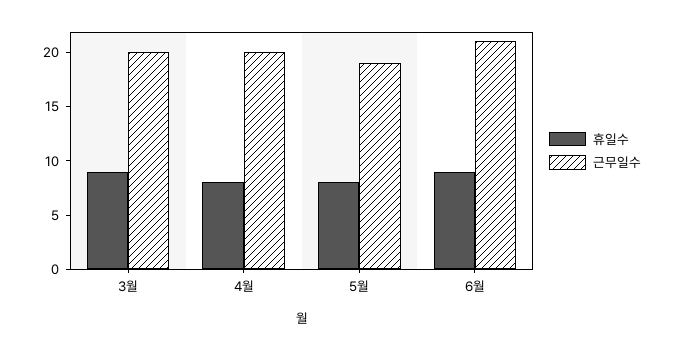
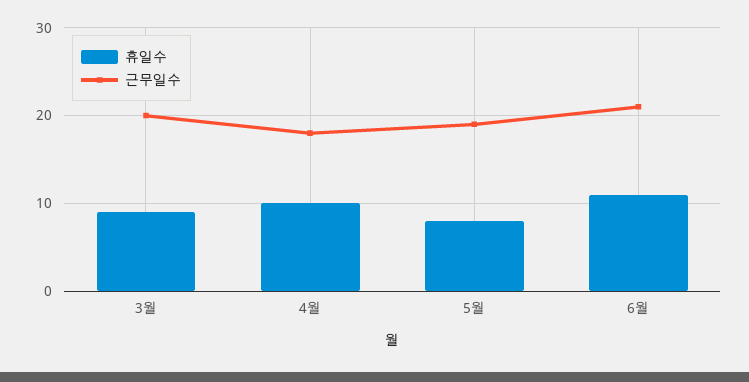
  {
    "휴일수": {
      "3월": 9,
-     "4월": 8,
+     "4월": 10,
      "5월": 8,
-     "6월": 9
+     "6월": 11
    },
    "근무일수": {
      "3월": 20,
-     "4월": 20,
+     "4월": 18,
      "5월": 19,
      "6월": 21
    }
  }

